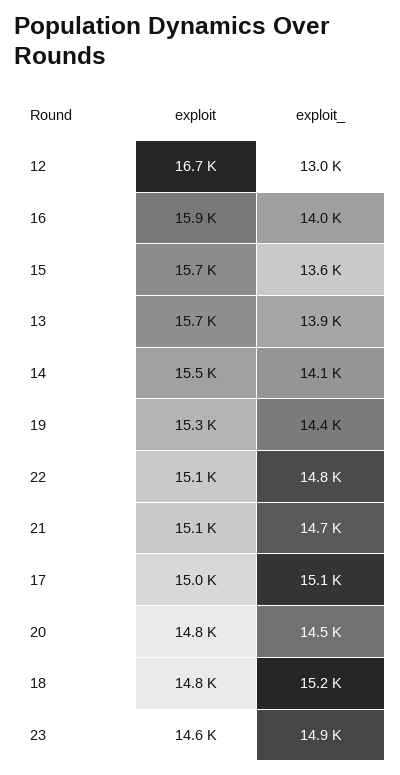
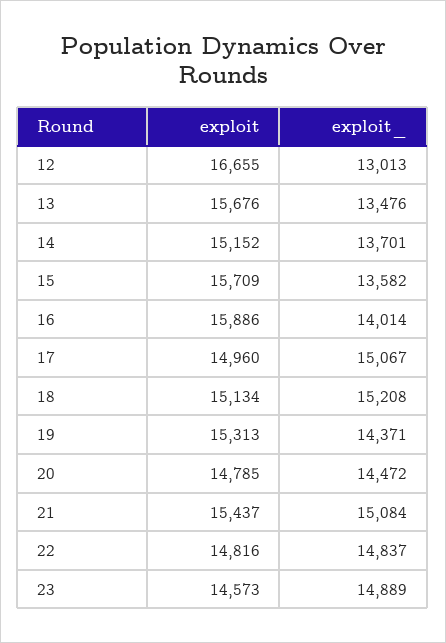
  {
    "exploit": {
      "12": 16655,
      "16": 15886,
      "15": 15709,
      "13": 15676,
-     "14": 15500,
+     "14": 15152,
      "19": 15313,
-     "22": 15100,
+     "22": 14816,
-     "21": 15100,
+     "21": 15437,
      "17": 14960,
      "20": 14785,
-     "18": 14800,
+     "18": 15134,
      "23": 14573
    },
    "exploit_": {
      "12": 13013,
      "16": 14014,
      "15": 13582,
-     "13": 13900,
+     "13": 13476,
-     "14": 14100,
+     "14": 13701,
      "19": 14371,
      "22": 14837,
-     "21": 14700,
+     "21": 15084,
      "17": 15067,
      "20": 14472,
      "18": 15208,
      "23": 14889
    }
  }

